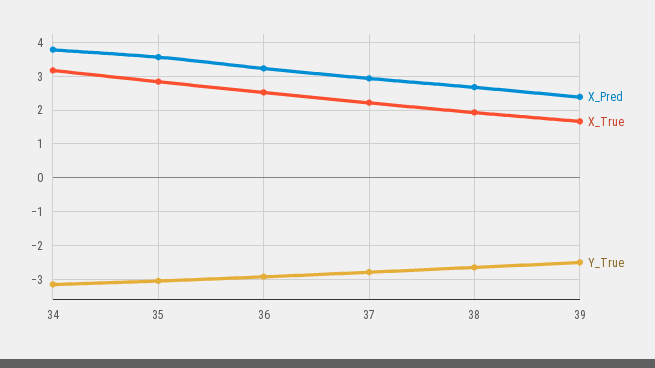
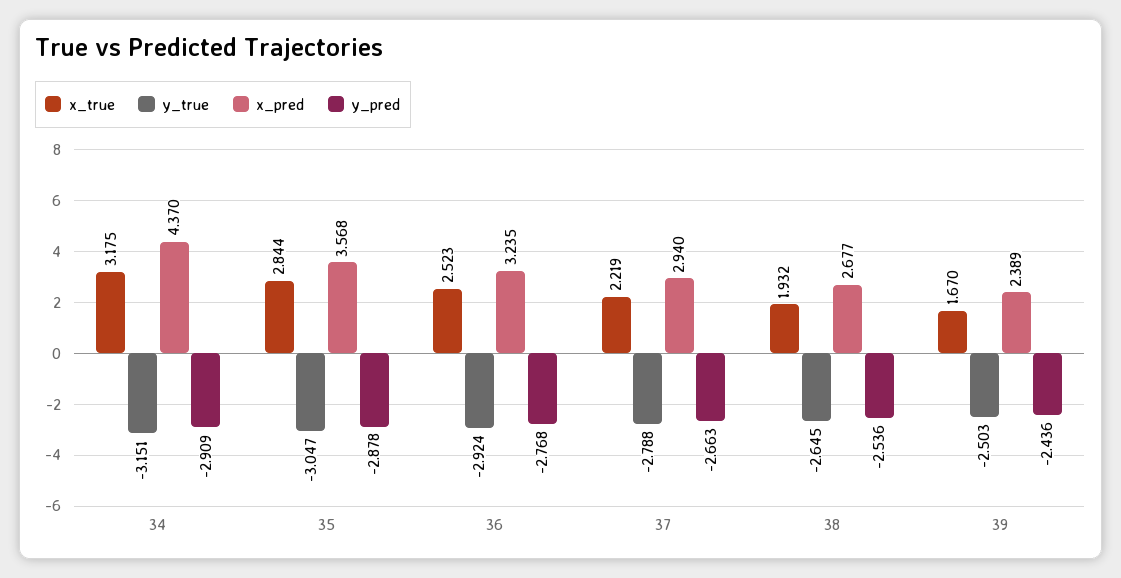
  {
    "X_Pred": {
-     "34": 3.8,
+     "34": 4.37,
      "35": 3.568,
      "36": 3.235,
      "37": 2.94,
      "38": 2.677,
      "39": 2.389
    },
    "X_True": {
      "34": 3.175,
      "35": 2.844,
      "36": 2.523,
      "37": 2.219,
      "38": 1.932,
      "39": 1.67
    },
    "Y_True": {
      "34": -3.151,
      "35": -3.047,
      "36": -2.924,
      "37": -2.788,
      "38": -2.645,
      "39": -2.503
-   }
+   },
+   "y_pred": {
+     "34": -2.909,
+     "35": -2.878,
+     "36": -2.768,
+     "37": -2.663,
+     "38": -2.536,
+     "39": -2.436
+   }
  }

